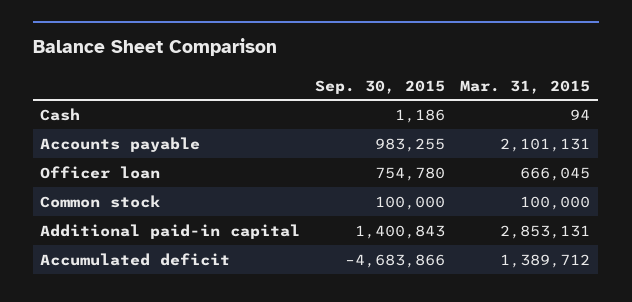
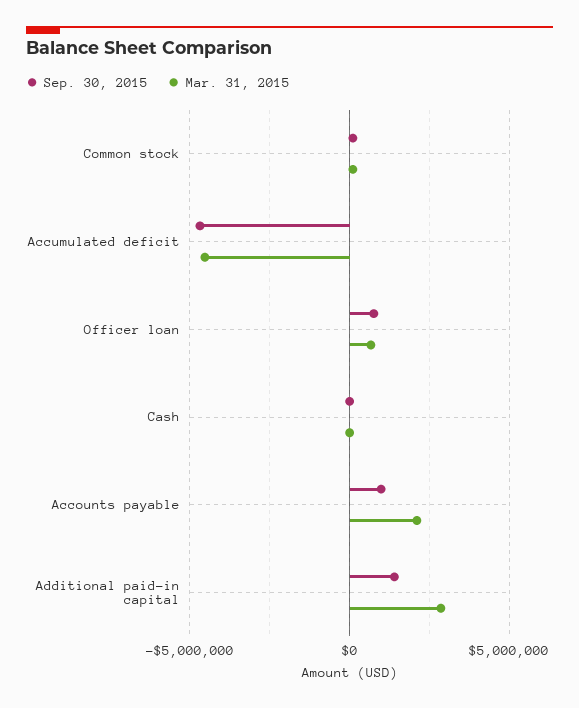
  {
    "Sep. 30, 2015": {
      "Cash": 1186,
      "Accounts payable": 983255,
      "Officer loan": 754780,
      "Common stock": 100000,
      "Additional paid-in capital": 1400843,
      "Accumulated deficit": -4683866
    },
    "Mar. 31, 2015": {
      "Cash": 94,
      "Accounts payable": 2101131,
      "Officer loan": 666045,
      "Common stock": 100000,
      "Additional paid-in capital": 2853131,
-     "Accumulated deficit": 1389712
+     "Accumulated deficit": -4500000
    }
  }

